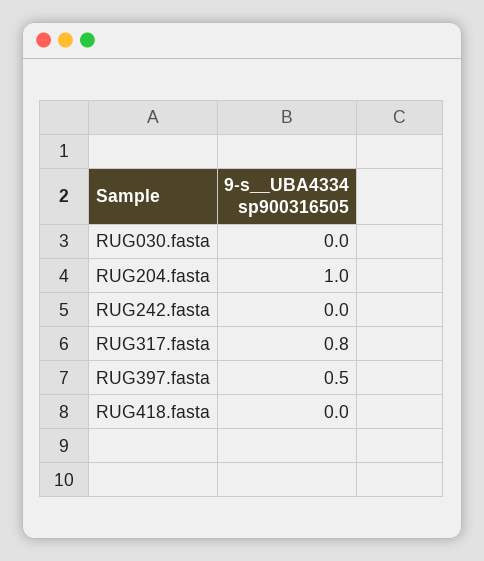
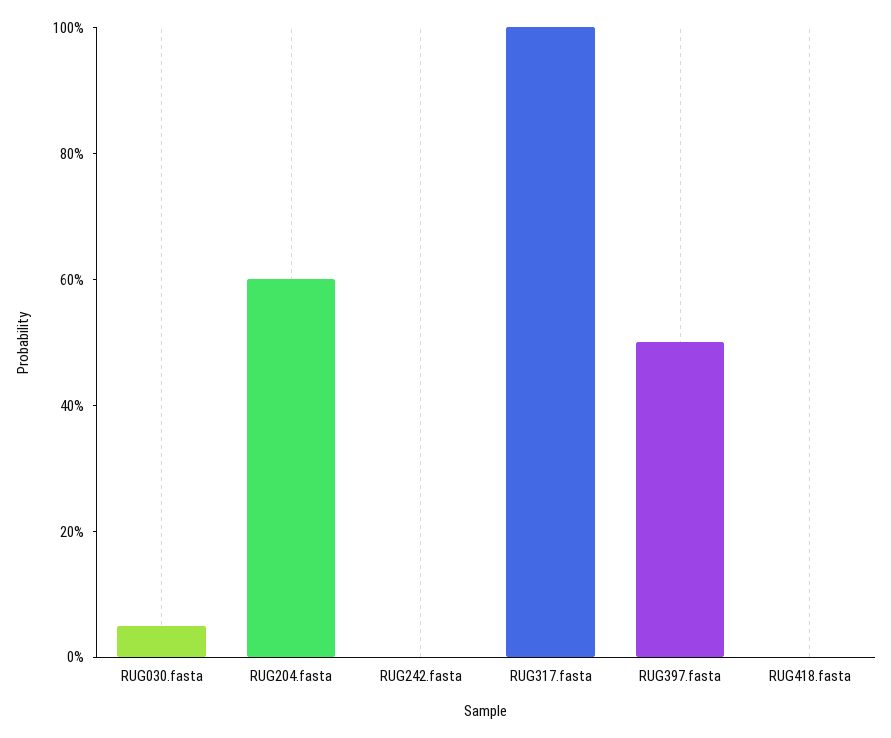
  {
-   "RUG030.fasta": 0,
+   "RUG030.fasta": 0.05,
-   "RUG204.fasta": 1,
+   "RUG204.fasta": 0.6,
    "RUG242.fasta": 0,
-   "RUG317.fasta": 0.8,
+   "RUG317.fasta": 1,
    "RUG397.fasta": 0.5,
    "RUG418.fasta": 0
  }

